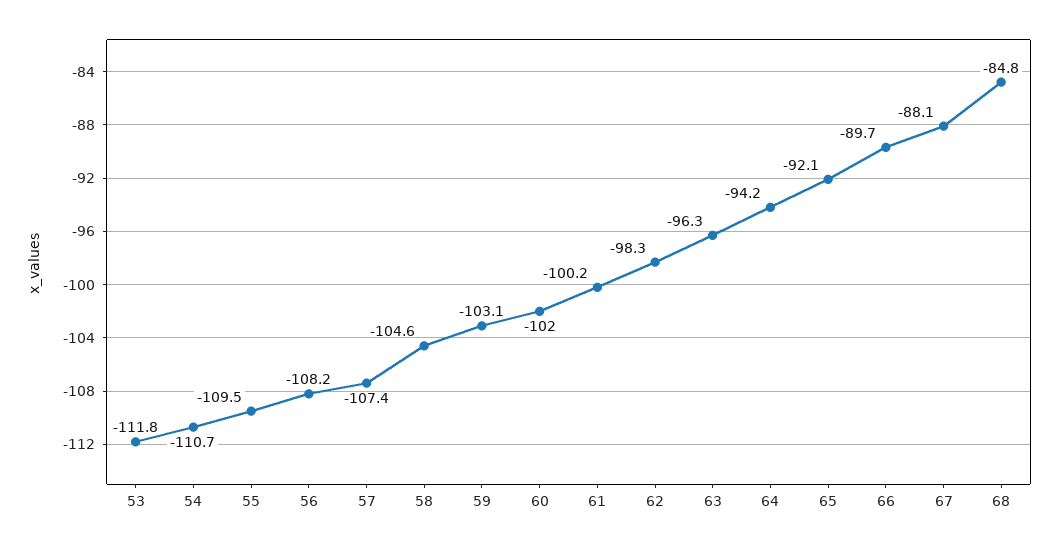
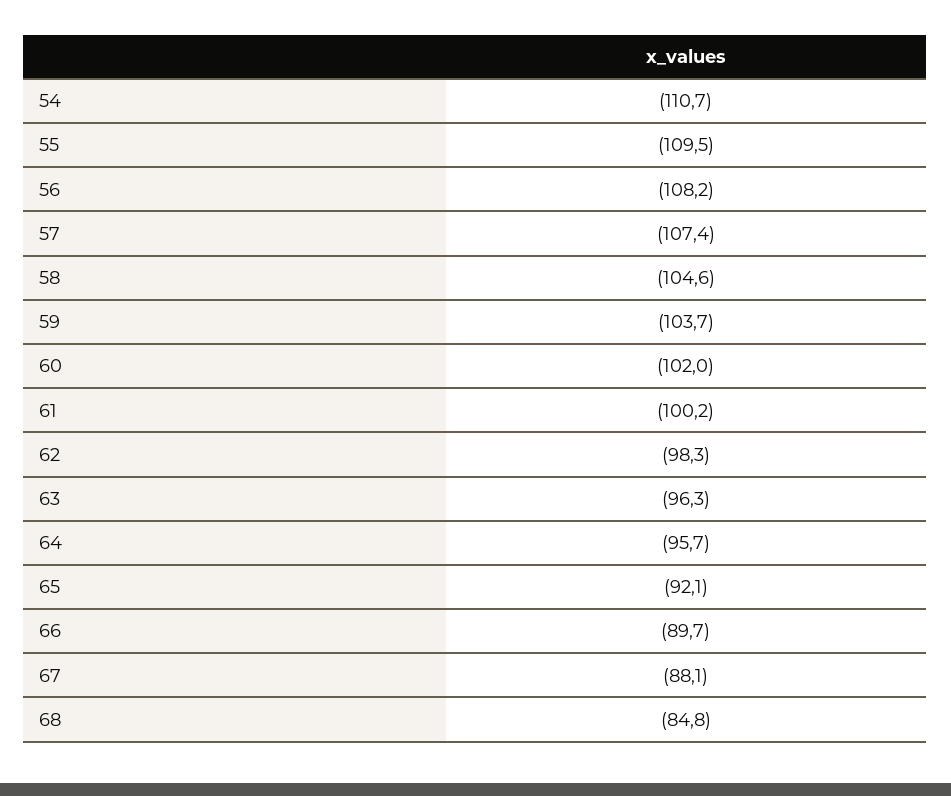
  {
-   "53": -111.8,
    "54": -110.7,
    "55": -109.5,
    "56": -108.2,
    "57": -107.4,
    "58": -104.6,
-   "59": -103.1,
+   "59": -103.7,
    "60": -102,
    "61": -100.2,
    "62": -98.3,
    "63": -96.3,
-   "64": -94.2,
+   "64": -95.7,
    "65": -92.1,
    "66": -89.7,
    "67": -88.1,
    "68": -84.8
  }

